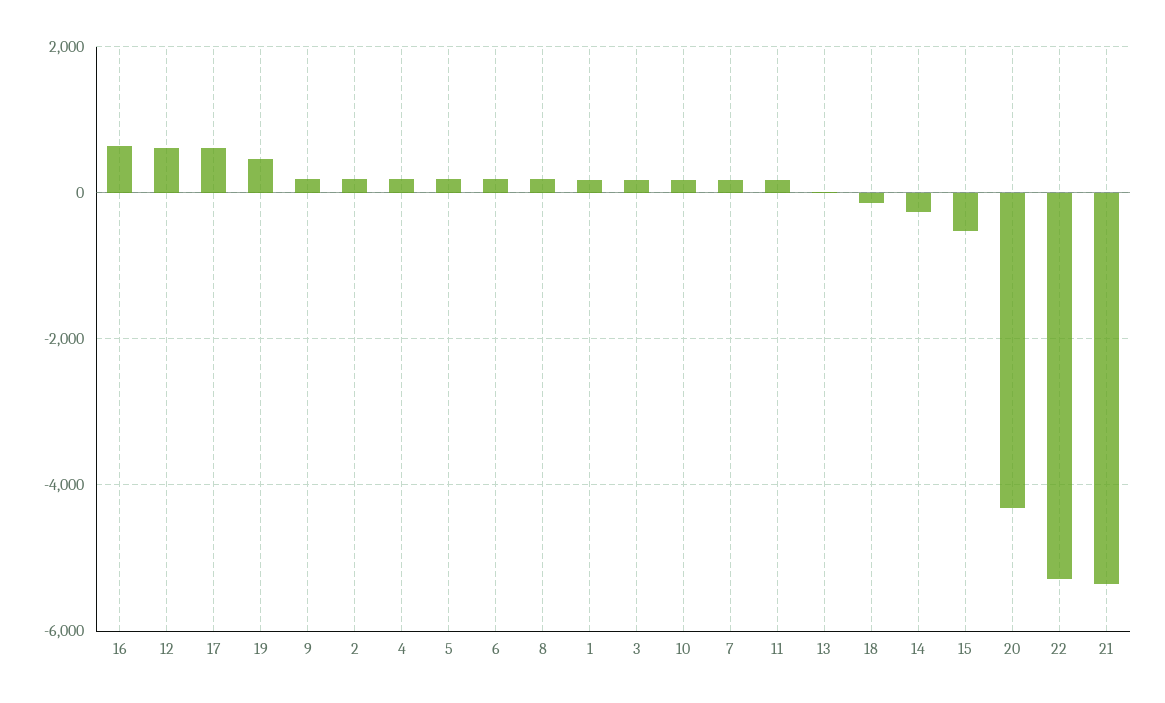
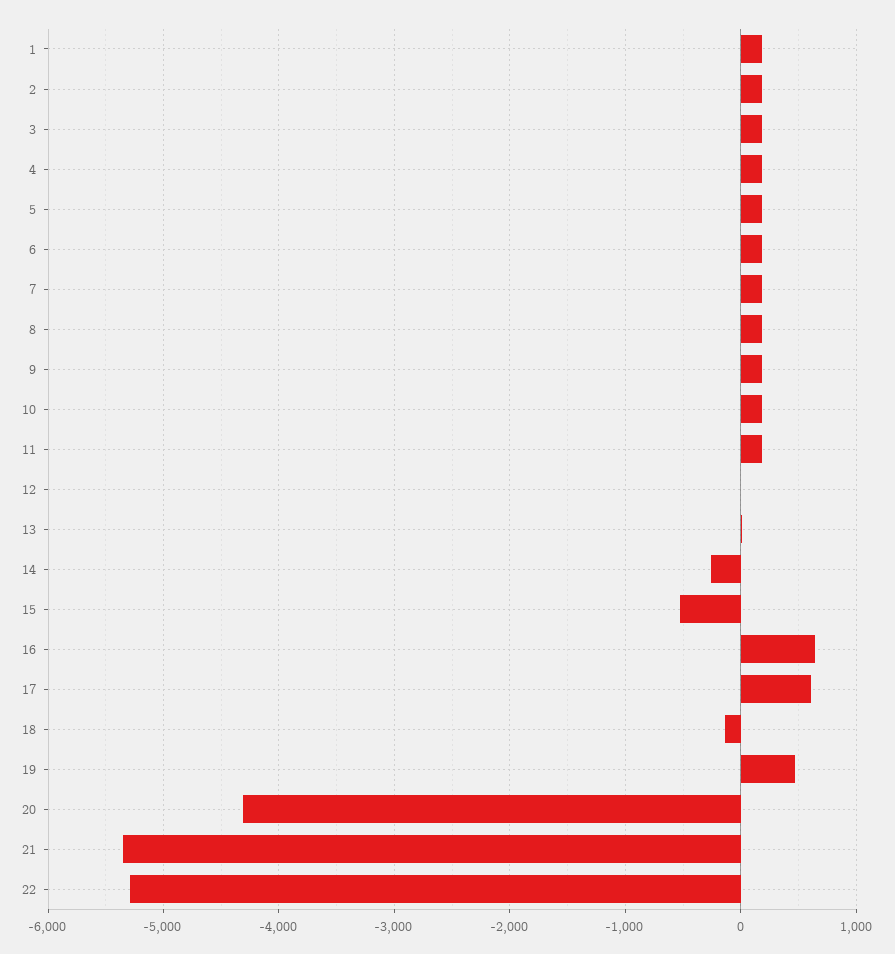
  {
    "16": 600,
-   "12": 600,
+   "12": 0,
    "17": 600,
    "19": 500,
    "9": 200,
    "2": 200,
    "4": 200,
    "5": 200,
    "6": 200,
    "8": 200,
    "1": 200,
    "3": 200,
    "10": 200,
    "7": 200,
    "11": 200,
    "13": 0,
    "18": -100,
    "14": -300,
    "15": -500,
    "20": -4300,
    "22": -5300,
    "21": -5400
  }

